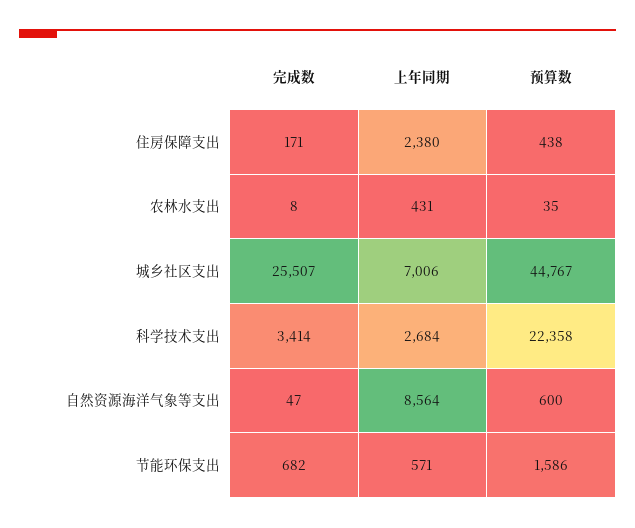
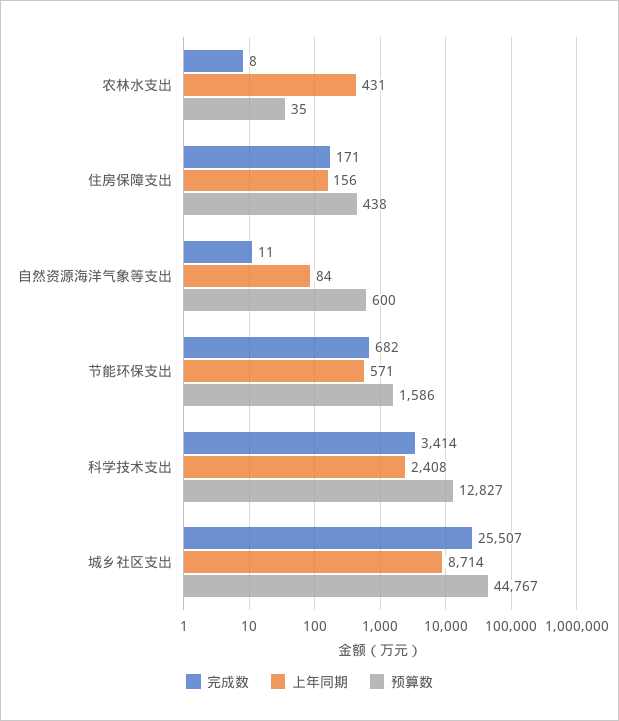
  {
    "完成数": {
      "住房保障支出": 171,
      "农林水支出": 8,
      "城乡社区支出": 25507,
      "科学技术支出": 3414,
-     "自然资源海洋气象等支出": 47,
+     "自然资源海洋气象等支出": 11,
      "节能环保支出": 682
    },
    "上年同期": {
-     "住房保障支出": 2380,
+     "住房保障支出": 156,
      "农林水支出": 431,
-     "城乡社区支出": 7006,
+     "城乡社区支出": 8714,
-     "科学技术支出": 2684,
+     "科学技术支出": 2408,
-     "自然资源海洋气象等支出": 8564,
+     "自然资源海洋气象等支出": 84,
      "节能环保支出": 571
    },
    "预算数": {
      "住房保障支出": 438,
      "农林水支出": 35,
      "城乡社区支出": 44767,
-     "科学技术支出": 22358,
+     "科学技术支出": 12827,
      "自然资源海洋气象等支出": 600,
      "节能环保支出": 1586
    }
  }

